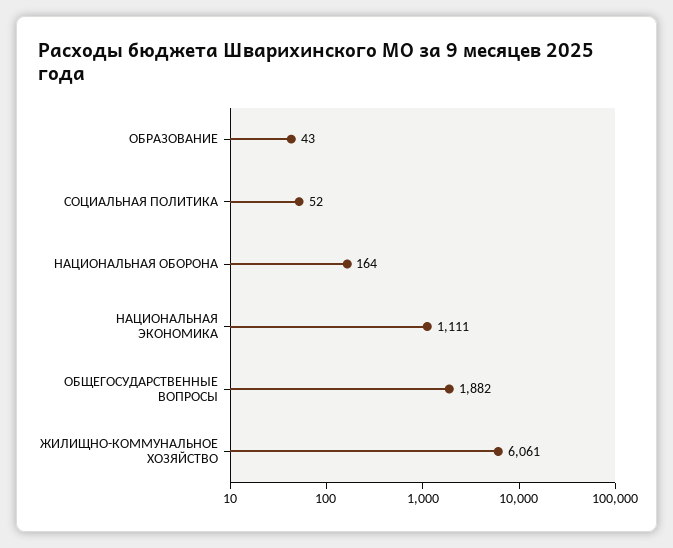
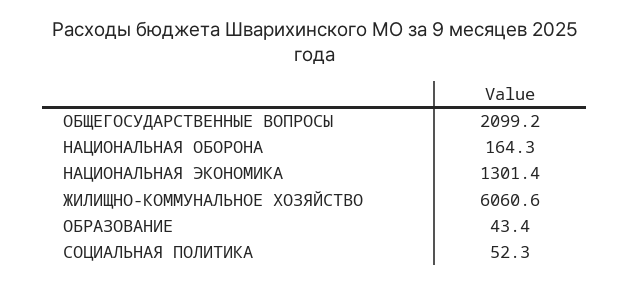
  {
    "ОБРАЗОВАНИЕ": 43.4,
    "СОЦИАЛЬНАЯ ПОЛИТИКА": 52.3,
    "НАЦИОНАЛЬНАЯ ОБОРОНА": 164.3,
-   "НАЦИОНАЛЬНАЯ ЭКОНОМИКА": 1111,
+   "НАЦИОНАЛЬНАЯ ЭКОНОМИКА": 1301.4,
-   "ОБЩЕГОСУДАРСТВЕННЫЕ ВОПРОСЫ": 1882,
+   "ОБЩЕГОСУДАРСТВЕННЫЕ ВОПРОСЫ": 2099.2,
    "ЖИЛИЩНО-КОММУНАЛЬНОЕ ХОЗЯЙСТВО": 6060.6
  }

